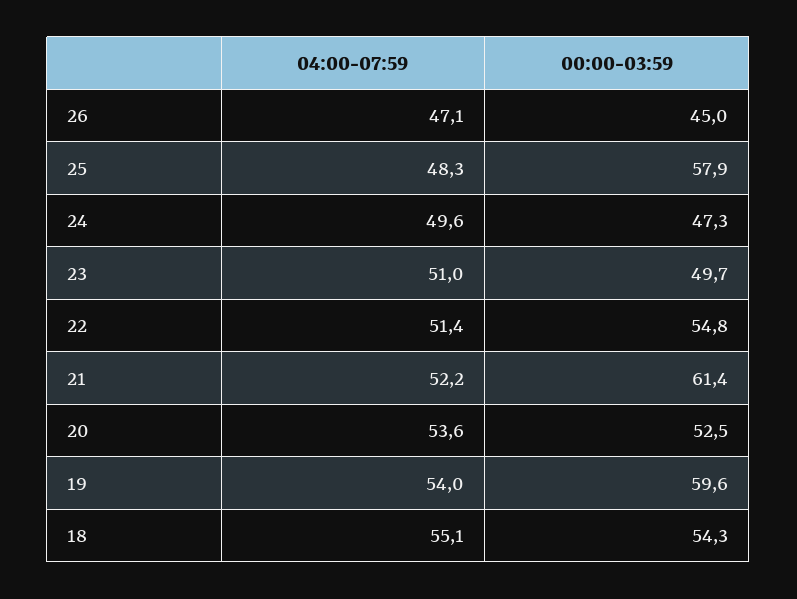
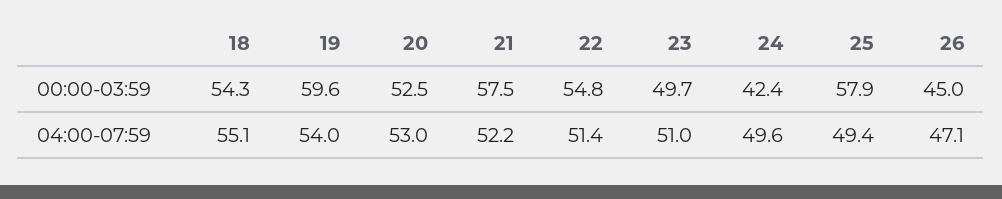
  {
    "04:00-07:59": {
      "26": 47.1,
-     "25": 48.3,
+     "25": 49.4,
      "24": 49.6,
      "23": 51,
      "22": 51.4,
      "21": 52.2,
-     "20": 53.6,
+     "20": 53,
      "19": 54,
      "18": 55.1
    },
    "00:00-03:59": {
      "26": 45,
      "25": 57.9,
-     "24": 47.3,
+     "24": 42.4,
      "23": 49.7,
      "22": 54.8,
-     "21": 61.4,
+     "21": 57.5,
      "20": 52.5,
      "19": 59.6,
      "18": 54.3
    }
  }

